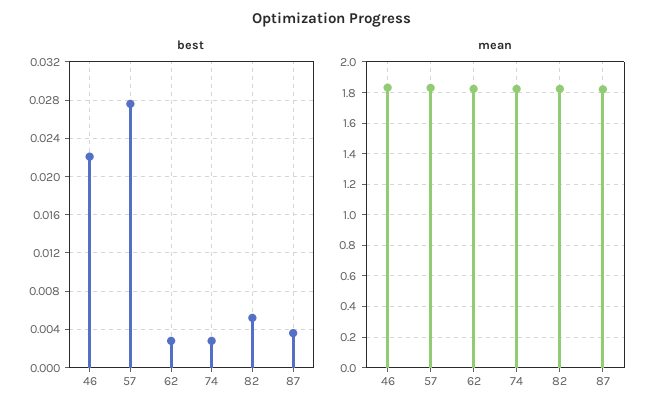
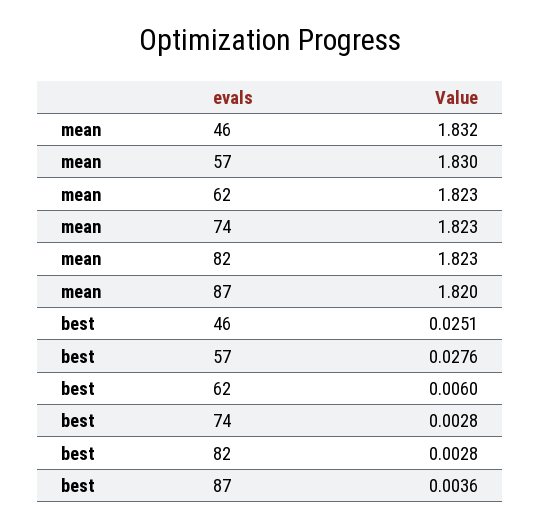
  {
    "best": {
-     "46": 0.022,
+     "46": 0.0251,
      "57": 0.0276,
-     "62": 0.003,
+     "62": 0.006,
      "74": 0.0028,
-     "82": 0.005,
+     "82": 0.0028,
      "87": 0.0036
    },
    "mean": {
      "46": 1.832,
      "57": 1.83,
      "62": 1.823,
      "74": 1.823,
      "82": 1.823,
      "87": 1.82
    }
  }

